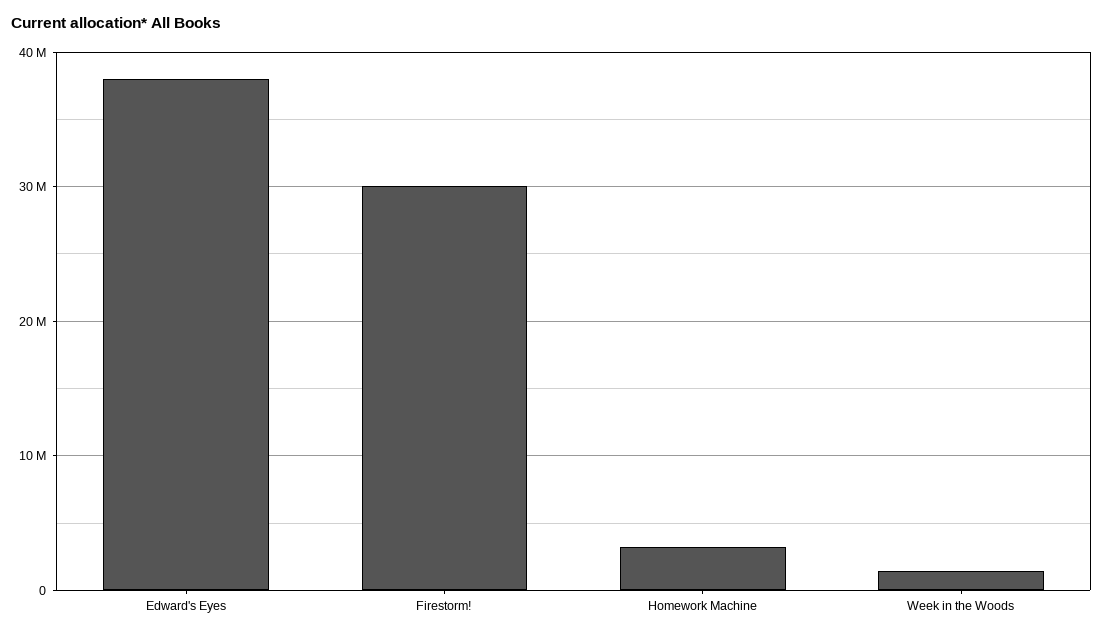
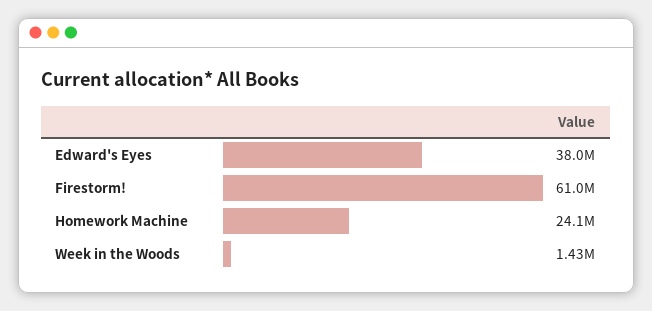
  {
    "Edward's Eyes": 38000000,
-   "Firestorm!": 30000000,
+   "Firestorm!": 61000000,
-   "Homework Machine": 3000000,
+   "Homework Machine": 24100000,
    "Week in the Woods": 1430000
  }

